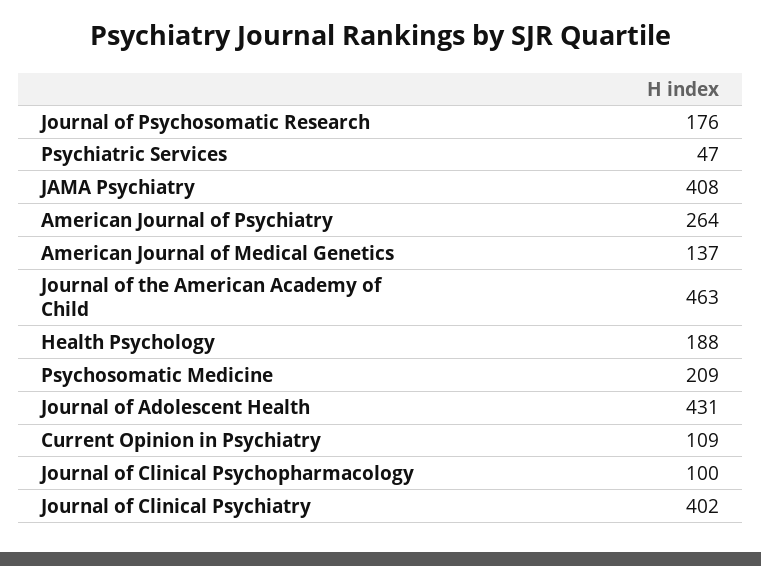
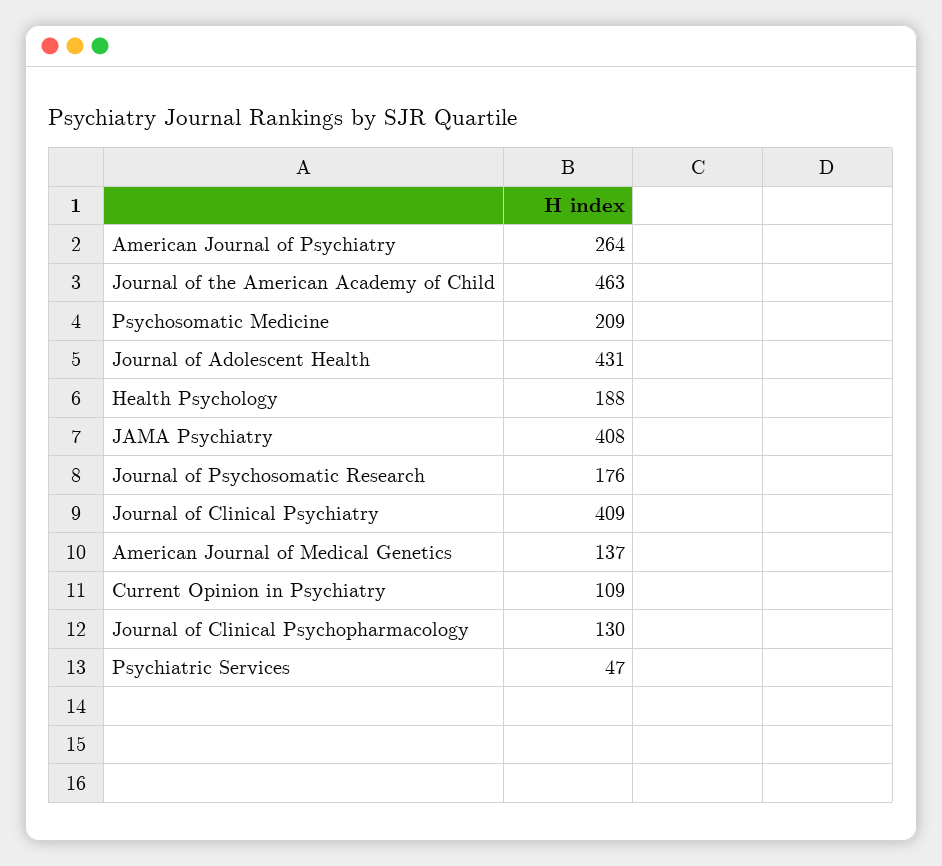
  {
    "Journal of Psychosomatic Research": 176,
    "Psychiatric Services": 47,
    "JAMA Psychiatry": 408,
    "American Journal of Psychiatry": 264,
    "American Journal of Medical Genetics": 137,
    "Journal of the American Academy of Child": 463,
    "Health Psychology": 188,
    "Psychosomatic Medicine": 209,
    "Journal of Adolescent Health": 431,
    "Current Opinion in Psychiatry": 109,
-   "Journal of Clinical Psychopharmacology": 100,
+   "Journal of Clinical Psychopharmacology": 130,
-   "Journal of Clinical Psychiatry": 402
+   "Journal of Clinical Psychiatry": 409
  }

